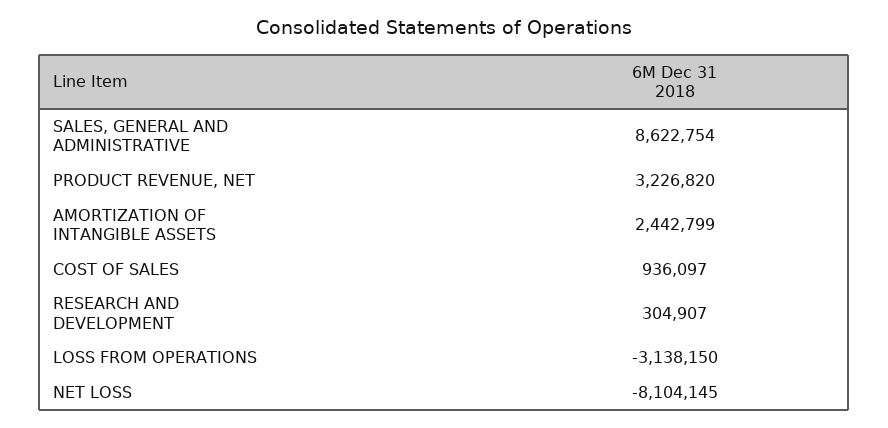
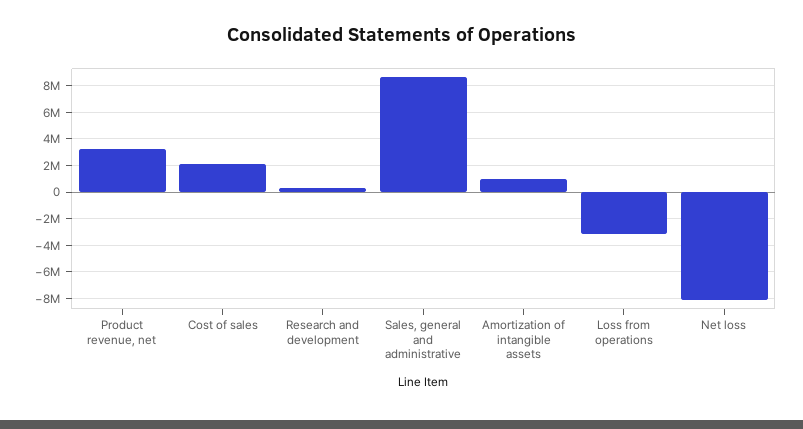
  {
    "SALES, GENERAL AND ADMINISTRATIVE": 8622754,
    "PRODUCT REVENUE, NET": 3226820,
-   "AMORTIZATION OF INTANGIBLE ASSETS": 2442799,
+   "AMORTIZATION OF INTANGIBLE ASSETS": 1000000,
-   "COST OF SALES": 936097,
+   "COST OF SALES": 2000000,
    "RESEARCH AND DEVELOPMENT": 304907,
    "LOSS FROM OPERATIONS": -3138150,
    "NET LOSS": -8104145
  }

